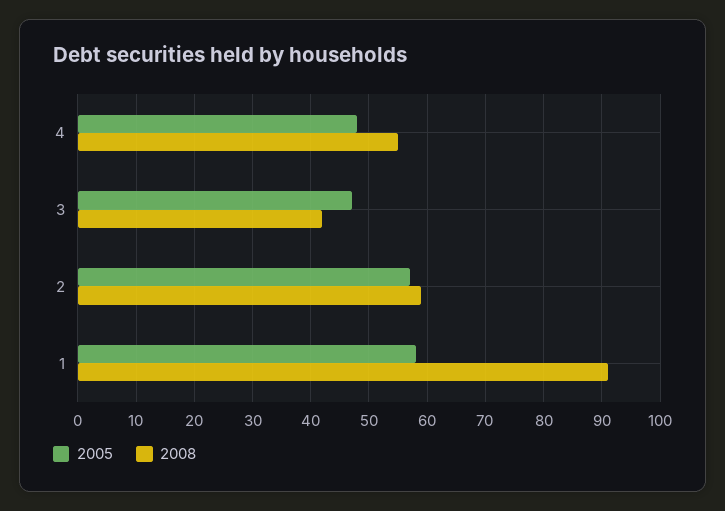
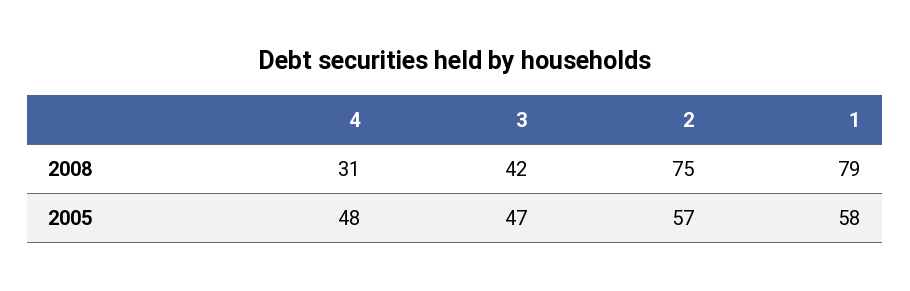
  {
    "2005": {
      "4": 48,
      "3": 47,
      "2": 57,
      "1": 58
    },
    "2008": {
-     "4": 55,
+     "4": 31,
      "3": 42,
-     "2": 60,
+     "2": 75,
-     "1": 90
+     "1": 79
    }
  }

